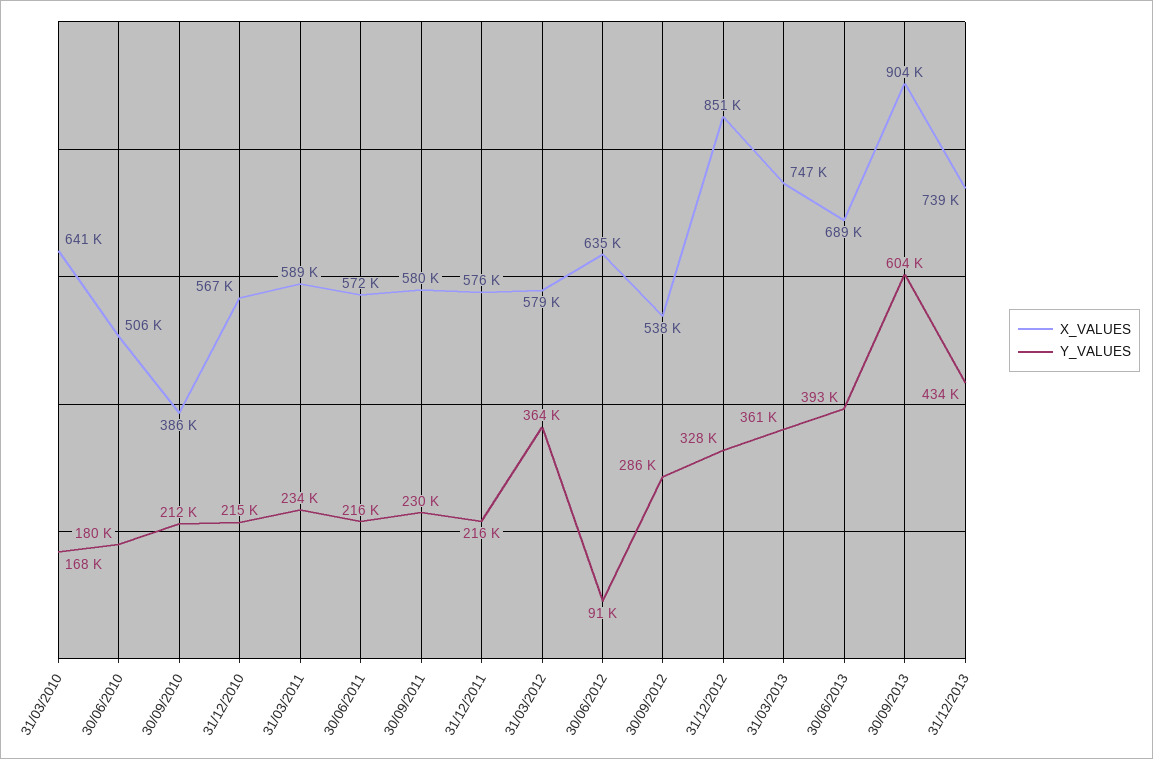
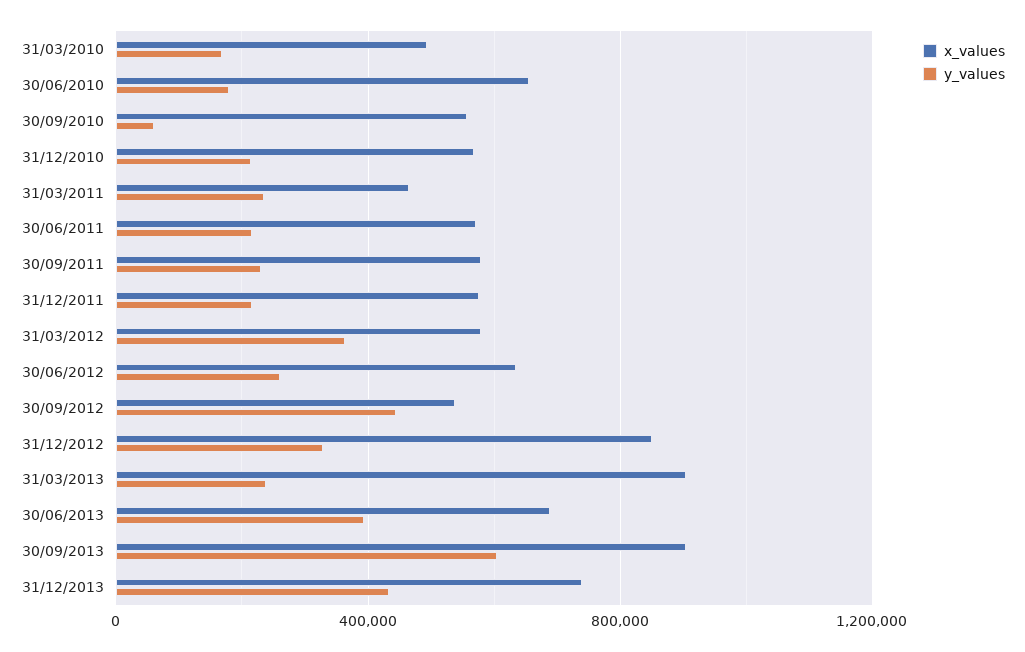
  {
    "X_VALUES": {
-     "31/03/2010": 641000,
+     "31/03/2010": 500000,
-     "30/06/2010": 506000,
+     "30/06/2010": 650000,
-     "30/09/2010": 386000,
+     "30/09/2010": 550000,
      "31/12/2010": 567000,
-     "31/03/2011": 589000,
+     "31/03/2011": 450000,
      "30/06/2011": 572000,
      "30/09/2011": 580000,
      "31/12/2011": 576000,
      "31/03/2012": 579000,
      "30/06/2012": 635000,
      "30/09/2012": 538000,
      "31/12/2012": 851000,
-     "31/03/2013": 747000,
+     "31/03/2013": 900000,
      "30/06/2013": 689000,
      "30/09/2013": 904000,
      "31/12/2013": 739000
    },
    "Y_VALUES": {
      "31/03/2010": 168000,
      "30/06/2010": 180000,
-     "30/09/2010": 212000,
+     "30/09/2010": 50000,
      "31/12/2010": 215000,
      "31/03/2011": 234000,
      "30/06/2011": 216000,
      "30/09/2011": 230000,
      "31/12/2011": 216000,
      "31/03/2012": 364000,
-     "30/06/2012": 91000,
+     "30/06/2012": 250000,
-     "30/09/2012": 286000,
+     "30/09/2012": 450000,
      "31/12/2012": 328000,
-     "31/03/2013": 361000,
+     "31/03/2013": 250000,
      "30/06/2013": 393000,
      "30/09/2013": 604000,
      "31/12/2013": 434000
    }
  }

